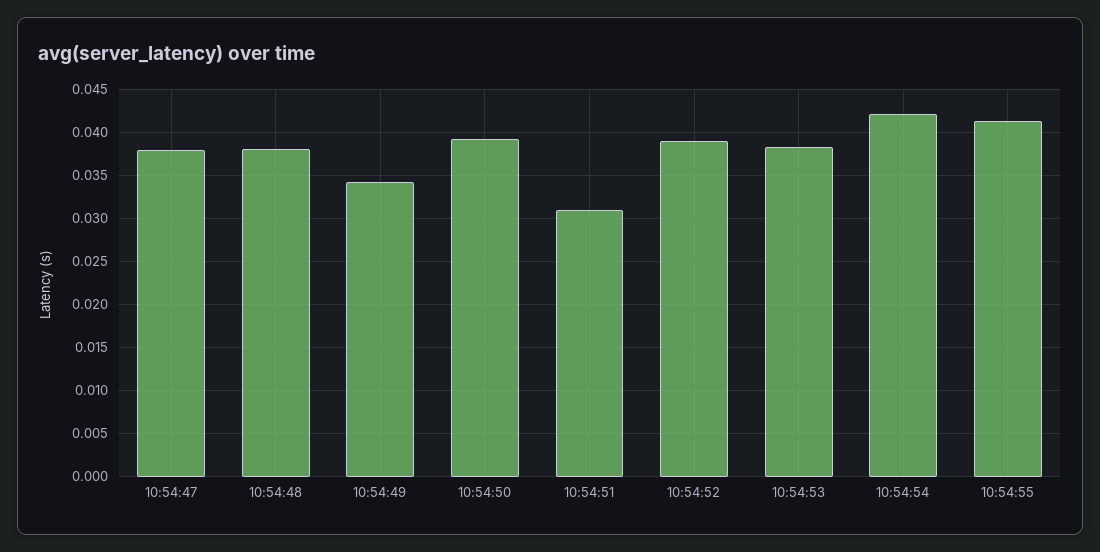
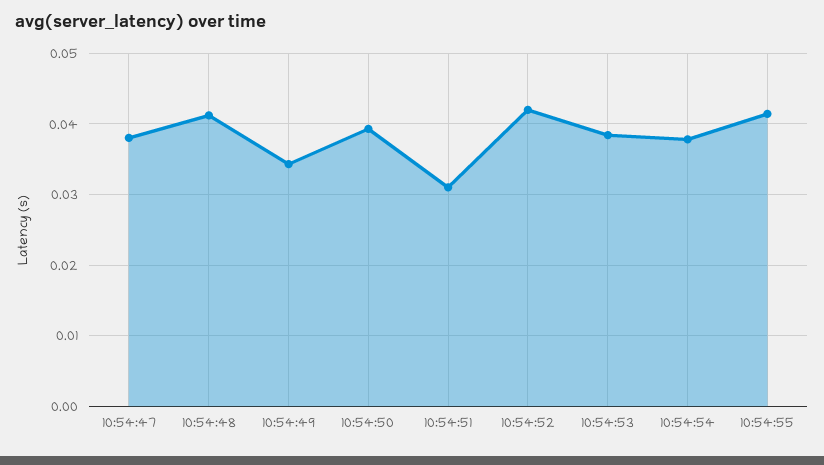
  {
    "10:54:47": 0.038,
-   "10:54:48": 0.038,
+   "10:54:48": 0.041,
    "10:54:49": 0.034,
    "10:54:50": 0.039,
    "10:54:51": 0.031,
-   "10:54:52": 0.039,
+   "10:54:52": 0.042,
    "10:54:53": 0.038,
-   "10:54:54": 0.042,
+   "10:54:54": 0.038,
    "10:54:55": 0.041
  }

